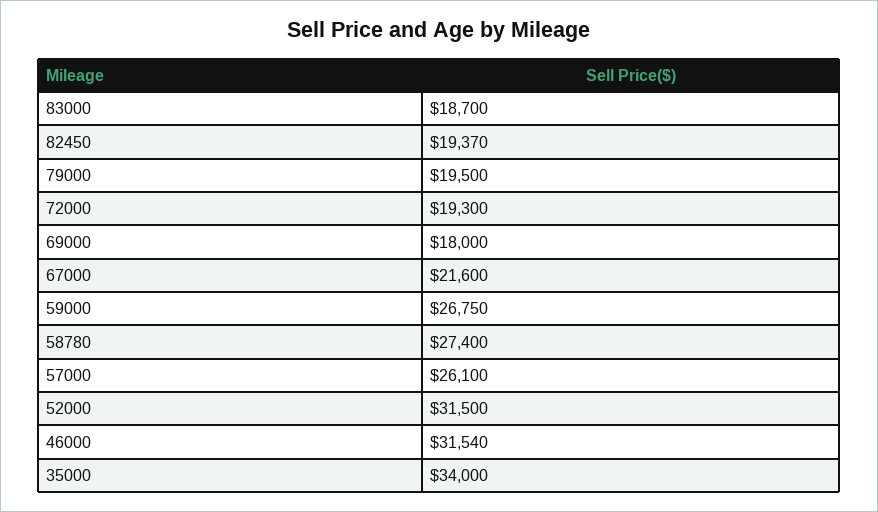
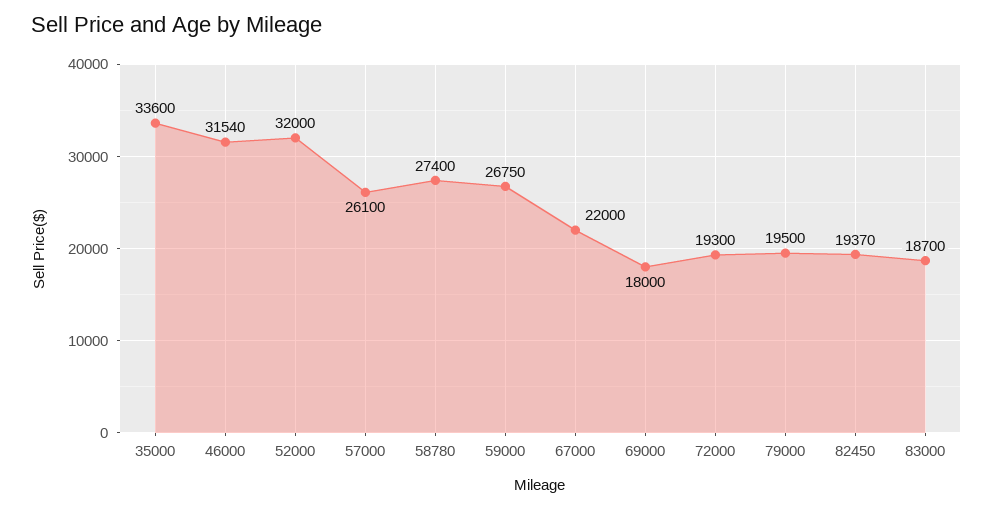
  {
    "83000": 18700,
    "82450": 19370,
    "79000": 19500,
    "72000": 19300,
    "69000": 18000,
-   "67000": 21600,
+   "67000": 22000,
    "59000": 26750,
    "58780": 27400,
    "57000": 26100,
-   "52000": 31500,
+   "52000": 32000,
    "46000": 31540,
-   "35000": 34000
+   "35000": 33600
  }

